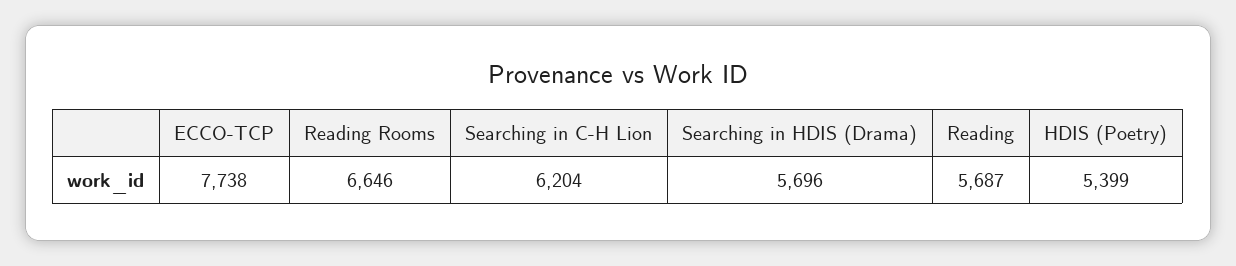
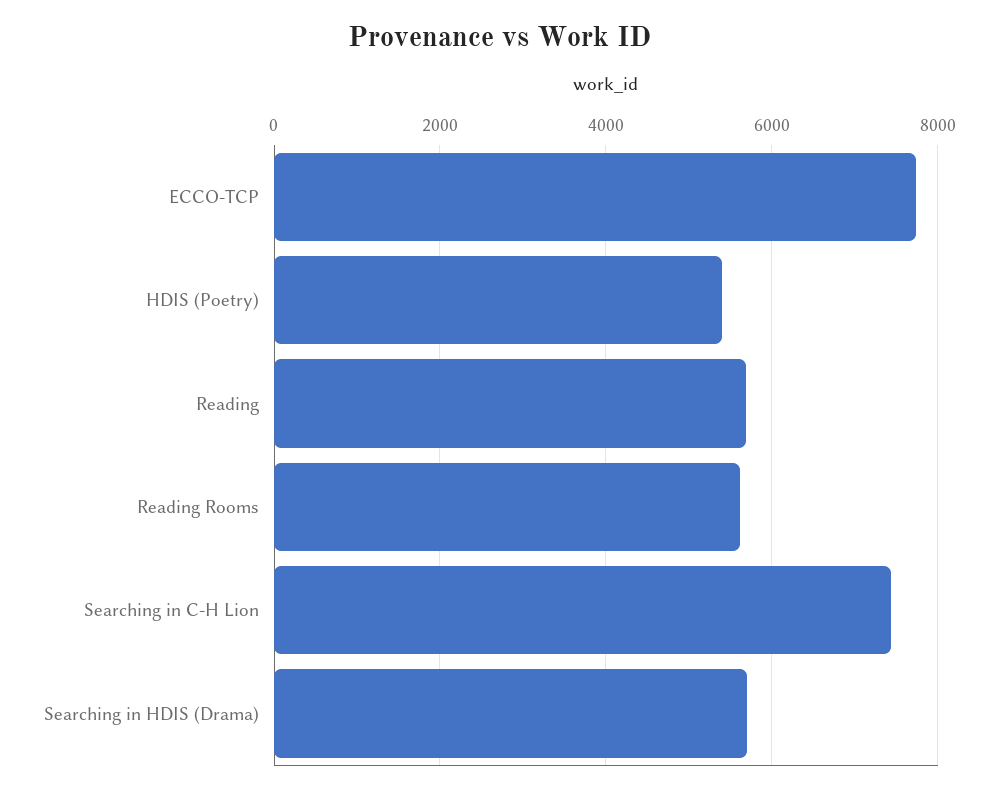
  {
    "ECCO-TCP": 7738,
-   "Reading Rooms": 6646,
+   "Reading Rooms": 5600,
-   "Searching in C-H Lion": 6204,
+   "Searching in C-H Lion": 7400,
    "Searching in HDIS (Drama)": 5696,
    "Reading": 5687,
    "HDIS (Poetry)": 5399
  }

